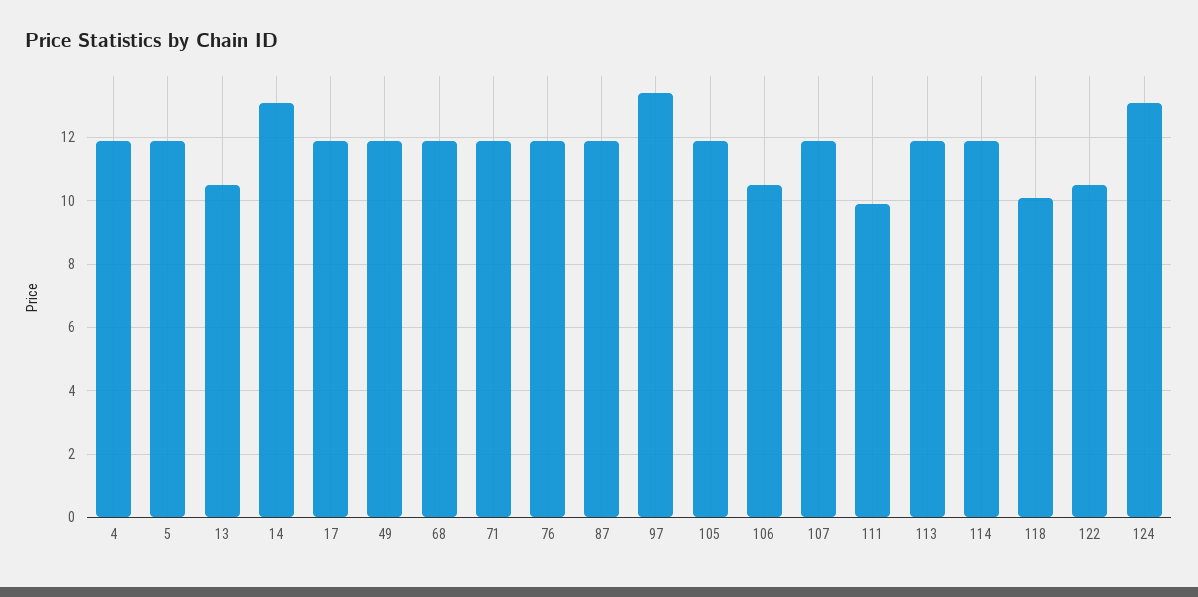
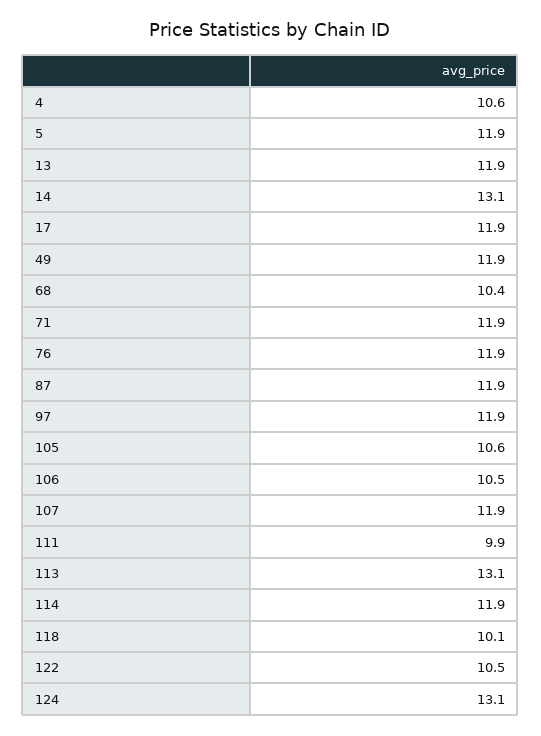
  {
-   "4": 12,
+   "4": 10.6,
    "5": 11.9,
-   "13": 10.5,
+   "13": 11.9,
    "14": 13.1,
    "17": 11.9,
    "49": 11.9,
-   "68": 12,
+   "68": 10.4,
    "71": 11.9,
    "76": 11.9,
    "87": 11.9,
-   "97": 13.5,
+   "97": 11.9,
-   "105": 12,
+   "105": 10.6,
    "106": 10.5,
    "107": 11.9,
    "111": 9.9,
-   "113": 12,
+   "113": 13.1,
    "114": 11.9,
    "118": 10.1,
    "122": 10.5,
    "124": 13.1
  }

